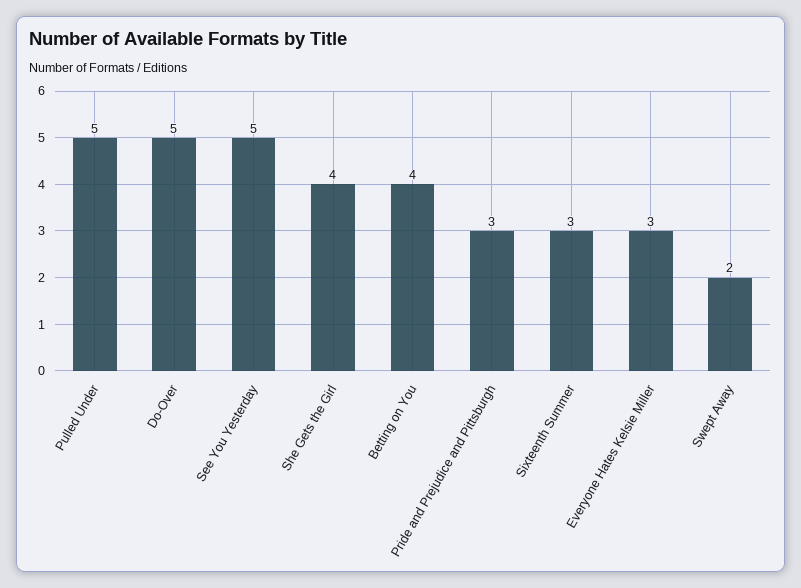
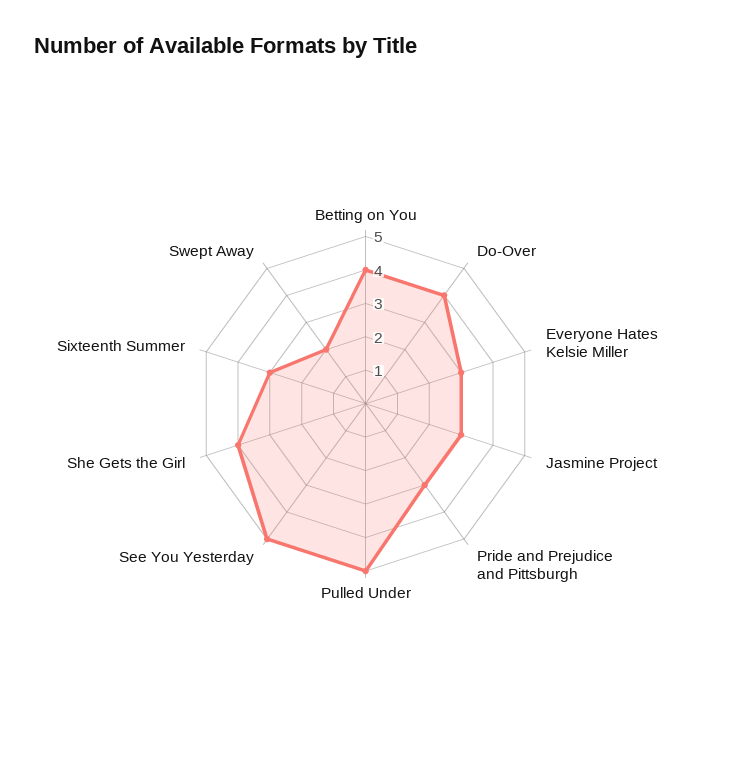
  {
    "Pulled Under": 5,
-   "Do-Over": 5,
+   "Do-Over": 4,
    "See You Yesterday": 5,
    "She Gets the Girl": 4,
    "Betting on You": 4,
    "Pride and Prejudice and Pittsburgh": 3,
    "Sixteenth Summer": 3,
    "Everyone Hates Kelsie Miller": 3,
-   "Swept Away": 2
+   "Swept Away": 2,
+   "Jasmine Project": 3
  }

